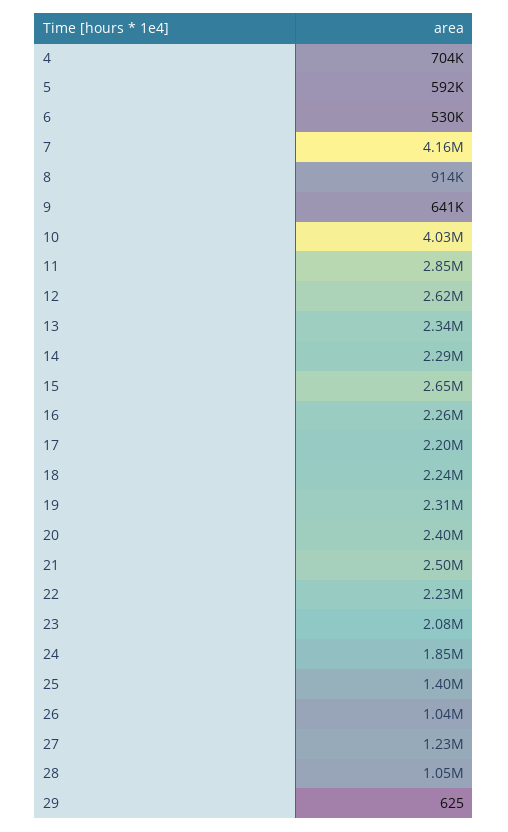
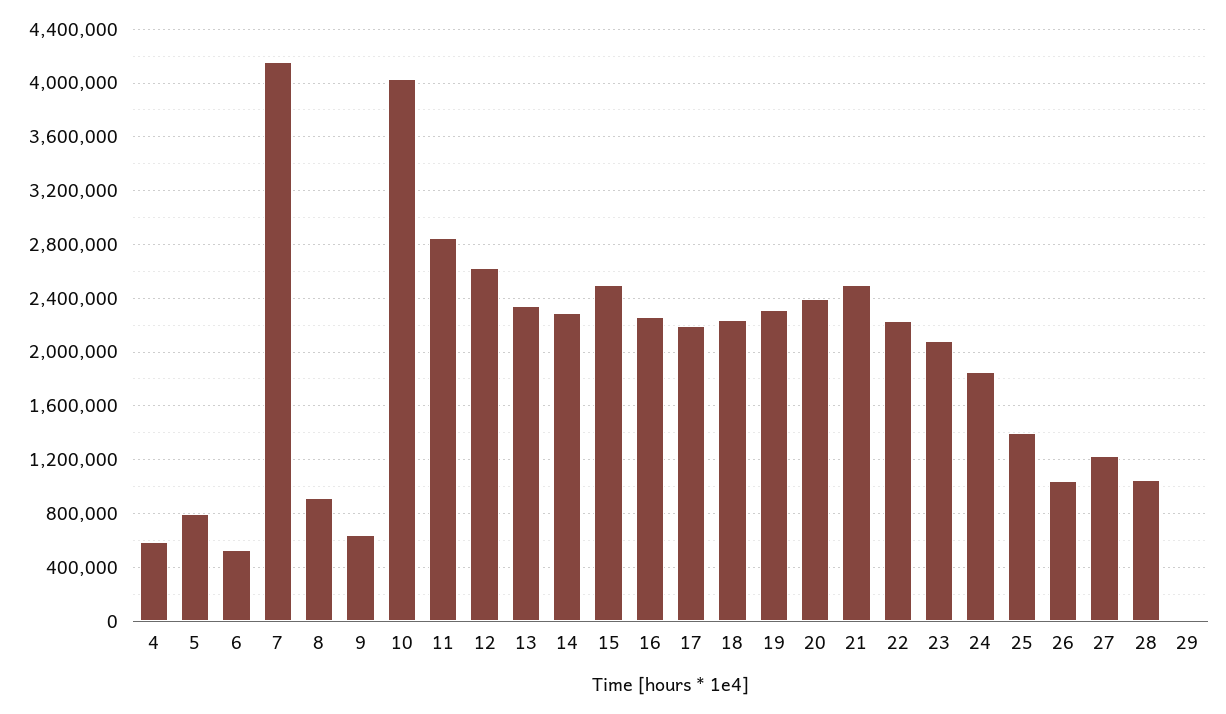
  {
-   "4": 704000,
+   "4": 600000,
-   "5": 592000,
+   "5": 800000,
    "6": 530000,
    "7": 4160000,
    "8": 914000,
    "9": 641000,
    "10": 4030000,
    "11": 2850000,
    "12": 2620000,
    "13": 2340000,
    "14": 2290000,
-   "15": 2650000,
+   "15": 2500000,
    "16": 2260000,
    "17": 2200000,
    "18": 2240000,
    "19": 2310000,
    "20": 2400000,
    "21": 2500000,
    "22": 2230000,
    "23": 2080000,
    "24": 1850000,
    "25": 1400000,
    "26": 1040000,
    "27": 1230000,
    "28": 1050000,
    "29": 625
  }

